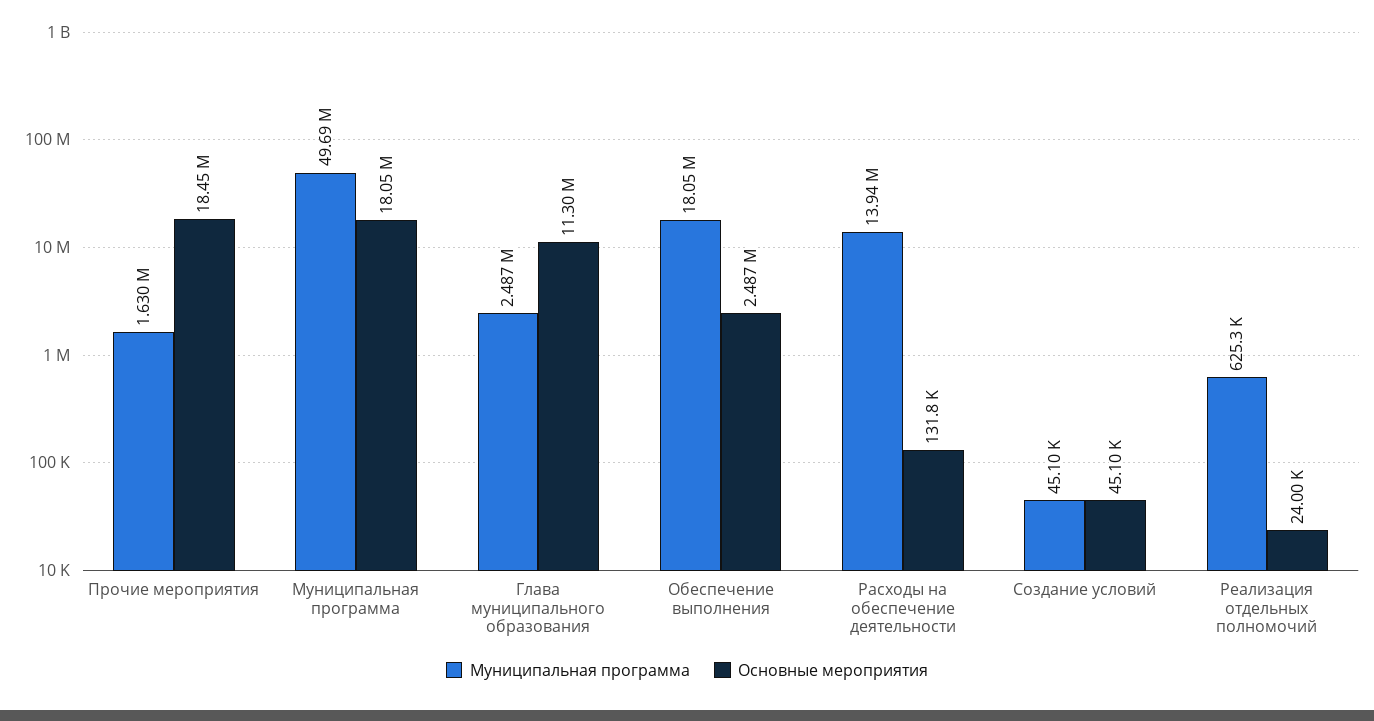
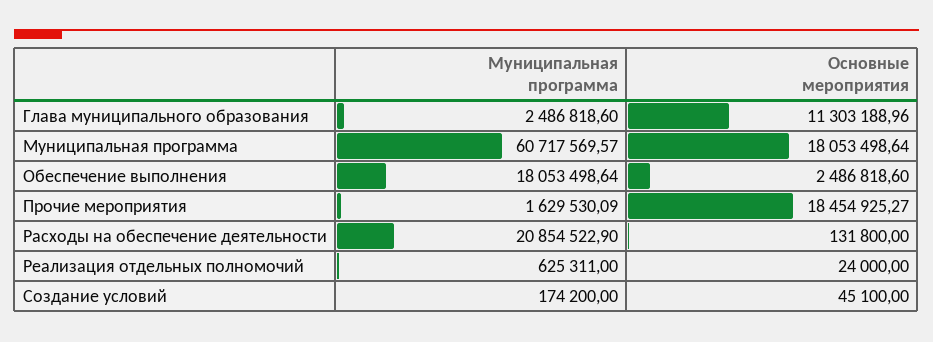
  {
    "Муниципальная программа": {
      "Прочие мероприятия": 1629530.09,
-     "Муниципальная программа": 49690000,
+     "Муниципальная программа": 60717569.57,
      "Глава муниципального образования": 2486818.6,
      "Обеспечение выполнения": 18053498.64,
-     "Расходы на обеспечение деятельности": 13940000,
+     "Расходы на обеспечение деятельности": 20854522.9,
-     "Создание условий": 45100,
+     "Создание условий": 174200,
      "Реализация отдельных полномочий": 625311
    },
    "Основные мероприятия": {
      "Прочие мероприятия": 18454925.27,
      "Муниципальная программа": 18053498.64,
      "Глава муниципального образования": 11303188.96,
      "Обеспечение выполнения": 2486818.6,
      "Расходы на обеспечение деятельности": 131800,
      "Создание условий": 45100,
      "Реализация отдельных полномочий": 24000
    }
  }

